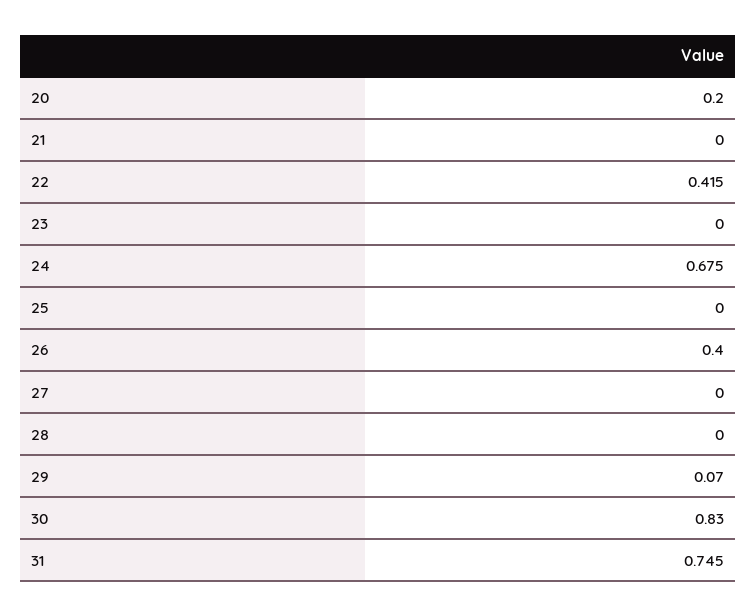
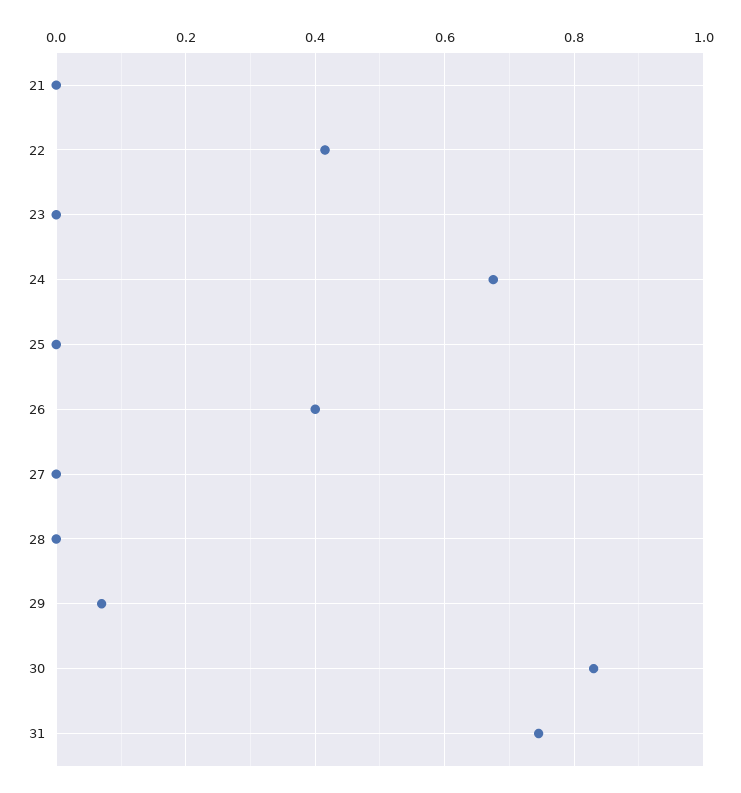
  {
-   "20": 0.2,
    "21": 0,
    "22": 0.415,
    "23": 0,
    "24": 0.675,
    "25": 0,
    "26": 0.4,
    "27": 0,
    "28": 0,
    "29": 0.07,
    "30": 0.83,
    "31": 0.745
  }

